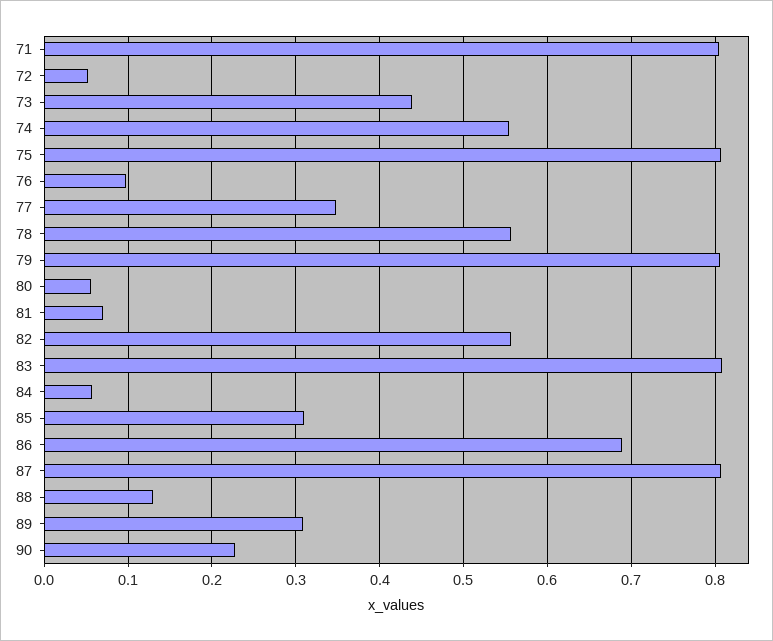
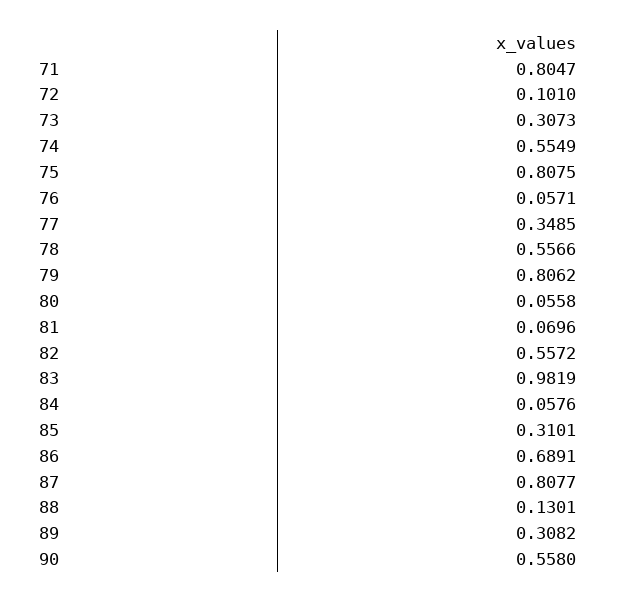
  {
    "71": 0.8047,
-   "72": 0.05,
+   "72": 0.101,
-   "73": 0.44,
+   "73": 0.3073,
    "74": 0.5549,
    "75": 0.8075,
-   "76": 0.1,
+   "76": 0.0571,
    "77": 0.3485,
    "78": 0.5566,
    "79": 0.8062,
    "80": 0.0558,
    "81": 0.0696,
    "82": 0.5572,
-   "83": 0.81,
+   "83": 0.9819,
    "84": 0.0576,
    "85": 0.3101,
    "86": 0.6891,
    "87": 0.8077,
    "88": 0.1301,
    "89": 0.3082,
-   "90": 0.23
+   "90": 0.558
  }

